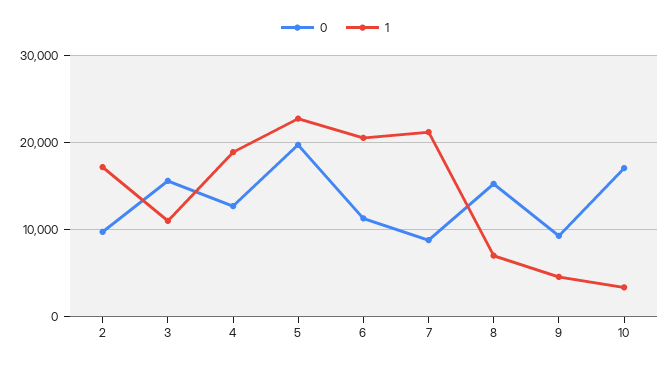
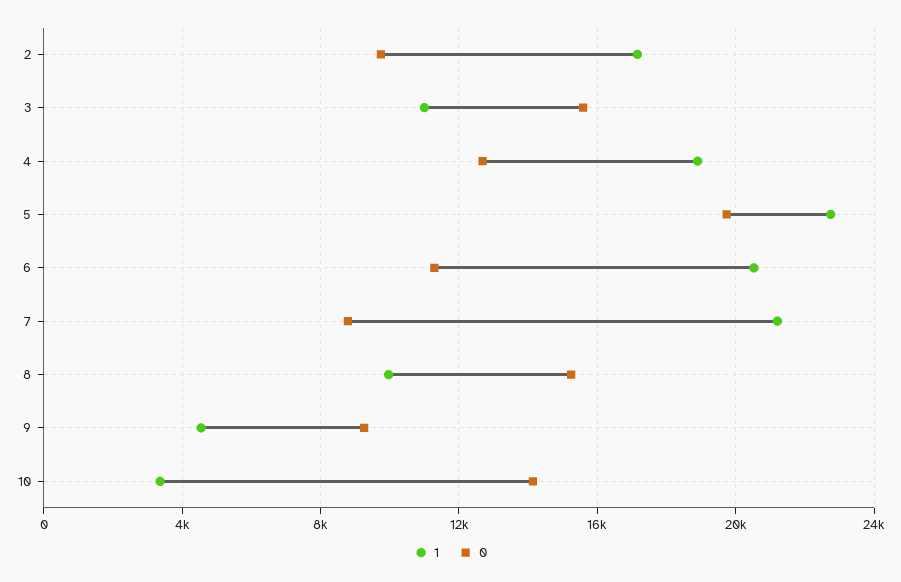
  {
    "0": {
      "2": 9500,
      "3": 15500,
      "4": 12500,
      "5": 19500,
      "6": 11500,
      "7": 9000,
      "8": 15000,
      "9": 9500,
-     "10": 17000
+     "10": 14000
    },
    "1": {
      "2": 17000,
      "3": 11000,
      "4": 19000,
      "5": 22500,
      "6": 20500,
      "7": 21000,
-     "8": 7000,
+     "8": 10000,
      "9": 4500,
      "10": 3500
    }
  }

